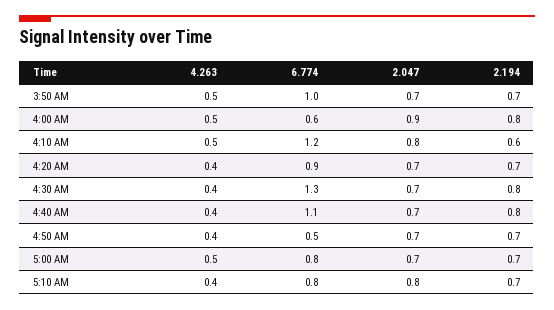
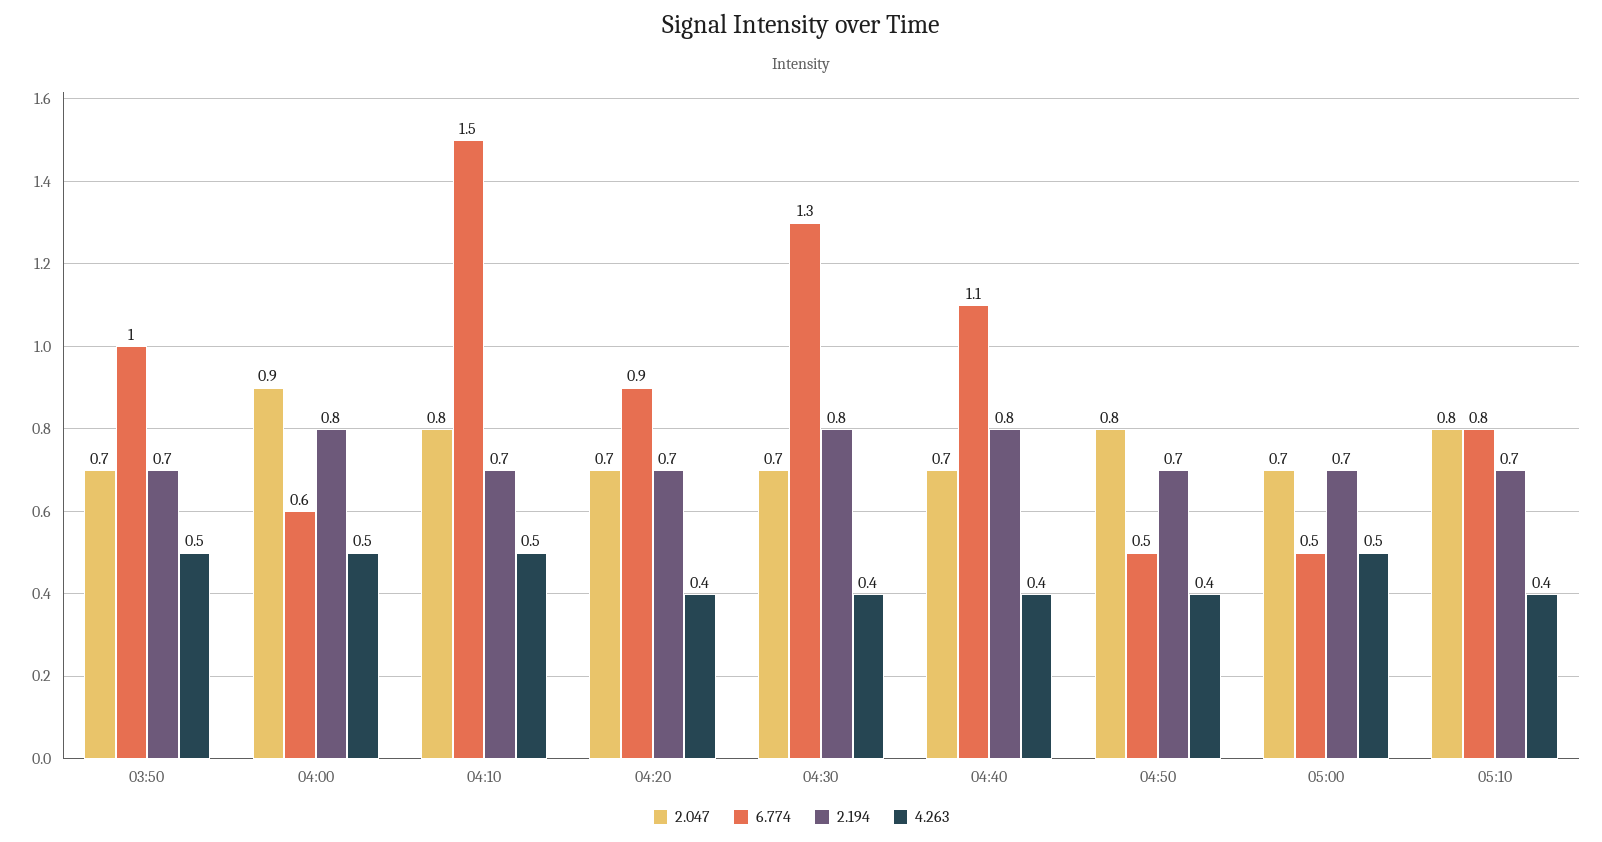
  {
    "4.263": {
      "3:50 AM": 0.5,
      "4:00 AM": 0.5,
      "4:10 AM": 0.5,
      "4:20 AM": 0.4,
      "4:30 AM": 0.4,
      "4:40 AM": 0.4,
      "4:50 AM": 0.4,
      "5:00 AM": 0.5,
      "5:10 AM": 0.4
    },
    "6.774": {
      "3:50 AM": 1,
      "4:00 AM": 0.6,
-     "4:10 AM": 1.2,
+     "4:10 AM": 1.5,
      "4:20 AM": 0.9,
      "4:30 AM": 1.3,
      "4:40 AM": 1.1,
      "4:50 AM": 0.5,
-     "5:00 AM": 0.8,
+     "5:00 AM": 0.5,
      "5:10 AM": 0.8
    },
    "2.047": {
      "3:50 AM": 0.7,
      "4:00 AM": 0.9,
      "4:10 AM": 0.8,
      "4:20 AM": 0.7,
      "4:30 AM": 0.7,
      "4:40 AM": 0.7,
-     "4:50 AM": 0.7,
+     "4:50 AM": 0.8,
      "5:00 AM": 0.7,
      "5:10 AM": 0.8
    },
    "2.194": {
      "3:50 AM": 0.7,
      "4:00 AM": 0.8,
-     "4:10 AM": 0.6,
+     "4:10 AM": 0.7,
      "4:20 AM": 0.7,
      "4:30 AM": 0.8,
      "4:40 AM": 0.8,
      "4:50 AM": 0.7,
      "5:00 AM": 0.7,
      "5:10 AM": 0.7
    }
  }

